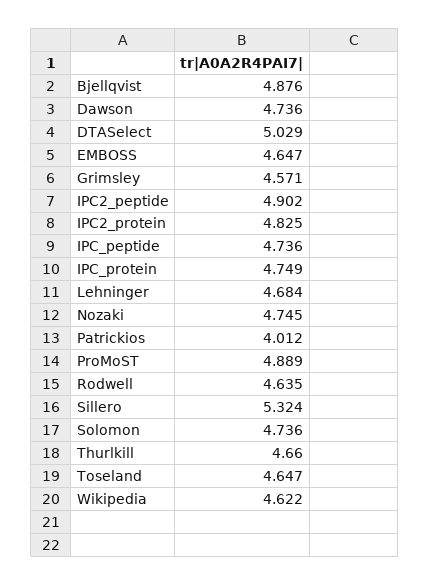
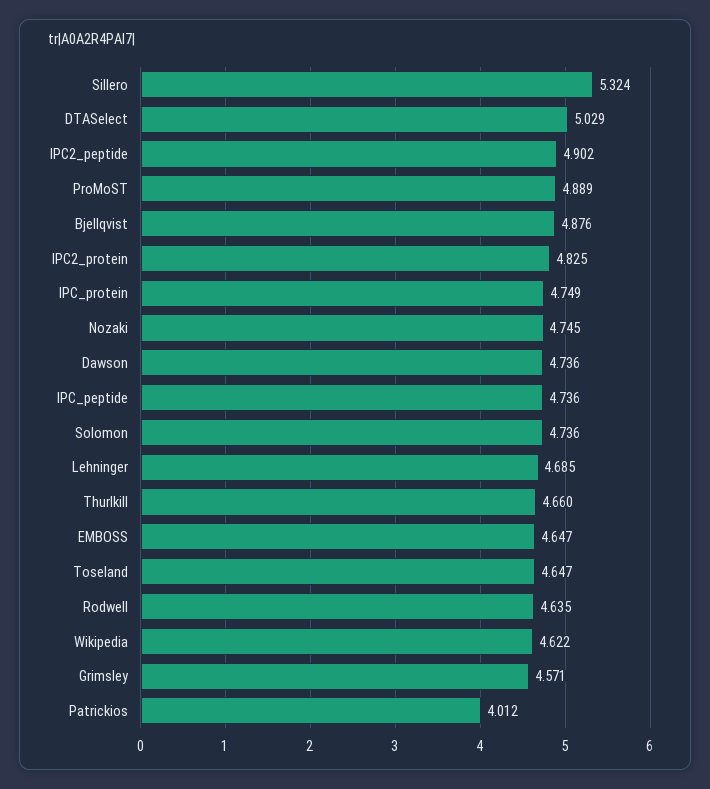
  {
    "Bjellqvist": 4.876,
    "Dawson": 4.736,
    "DTASelect": 5.029,
    "EMBOSS": 4.647,
    "Grimsley": 4.571,
    "IPC2_peptide": 4.902,
    "IPC2_protein": 4.825,
    "IPC_peptide": 4.736,
    "IPC_protein": 4.749,
-   "Lehninger": 4.684,
+   "Lehninger": 4.685,
    "Nozaki": 4.745,
    "Patrickios": 4.012,
    "ProMoST": 4.889,
    "Rodwell": 4.635,
    "Sillero": 5.324,
    "Solomon": 4.736,
    "Thurlkill": 4.66,
    "Toseland": 4.647,
    "Wikipedia": 4.622
  }

